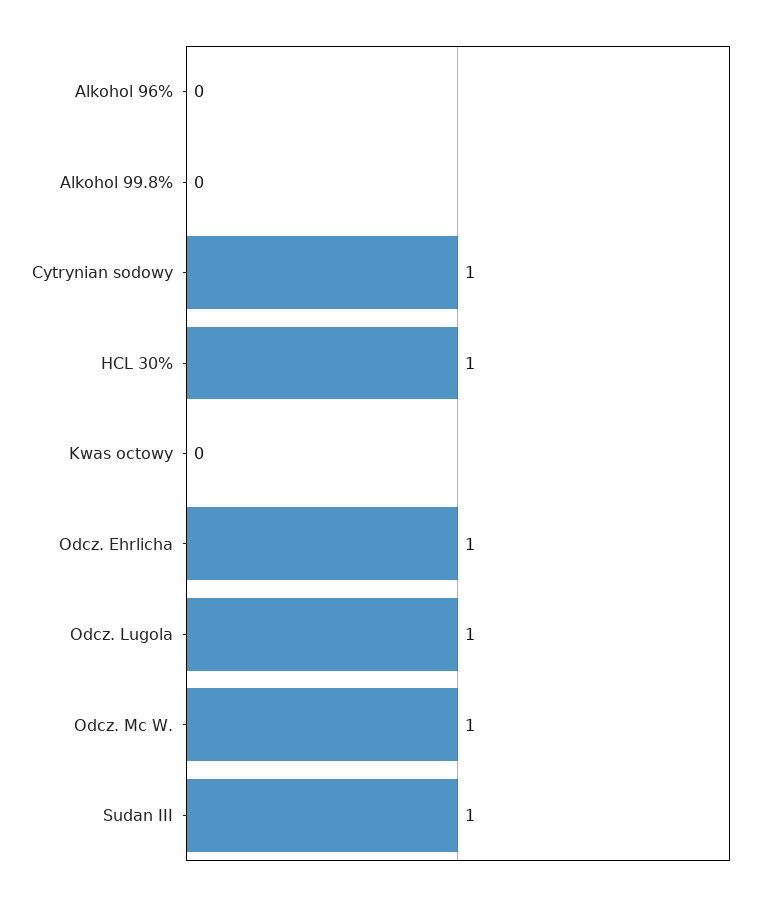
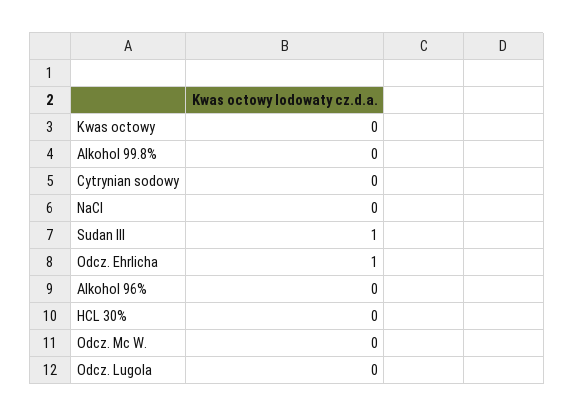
  {
    "Alkohol 96%": 0,
    "Alkohol 99.8%": 0,
-   "Cytrynian sodowy": 1,
+   "Cytrynian sodowy": 0,
-   "HCL 30%": 1,
+   "HCL 30%": 0,
    "Kwas octowy": 0,
    "Odcz. Ehrlicha": 1,
-   "Odcz. Lugola": 1,
+   "Odcz. Lugola": 0,
-   "Odcz. Mc W.": 1,
+   "Odcz. Mc W.": 0,
-   "Sudan III": 1
+   "Sudan III": 1,
+   "NaCl": 0
  }

